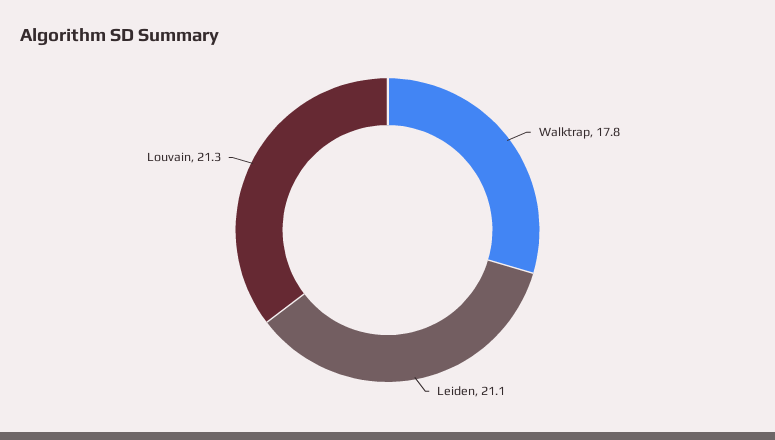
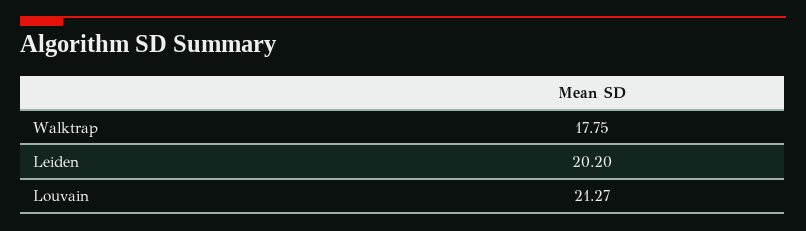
  {
    "Walktrap": 17.75,
-   "Leiden": 21.1,
+   "Leiden": 20.2,
    "Louvain": 21.27
  }

